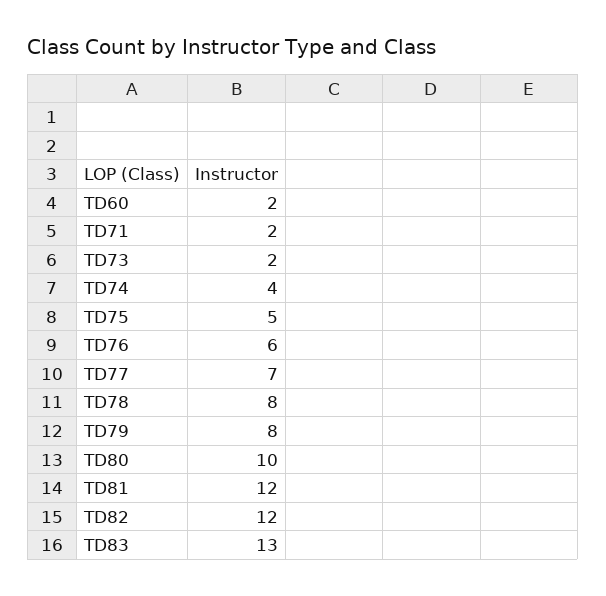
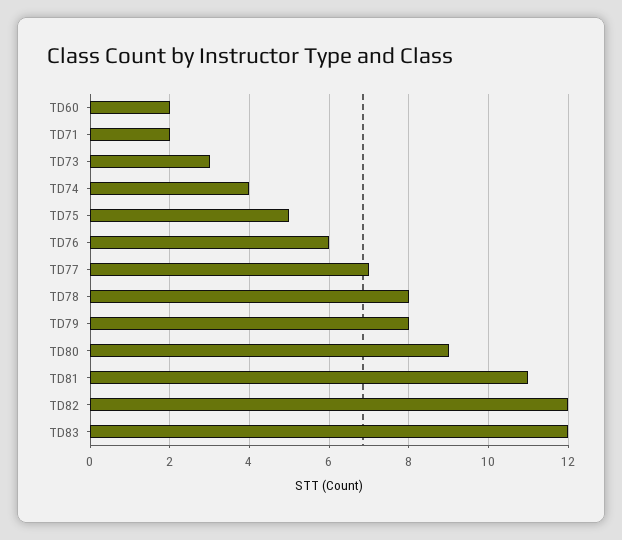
  {
    "TD60": 2,
    "TD71": 2,
-   "TD73": 2,
+   "TD73": 3,
    "TD74": 4,
    "TD75": 5,
    "TD76": 6,
    "TD77": 7,
    "TD78": 8,
    "TD79": 8,
-   "TD80": 10,
+   "TD80": 9,
-   "TD81": 12,
+   "TD81": 11,
    "TD82": 12,
-   "TD83": 13
+   "TD83": 12
  }

